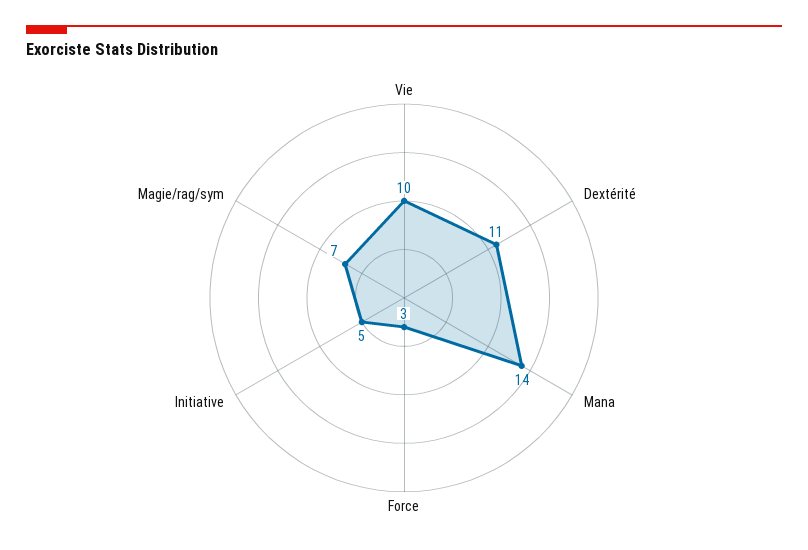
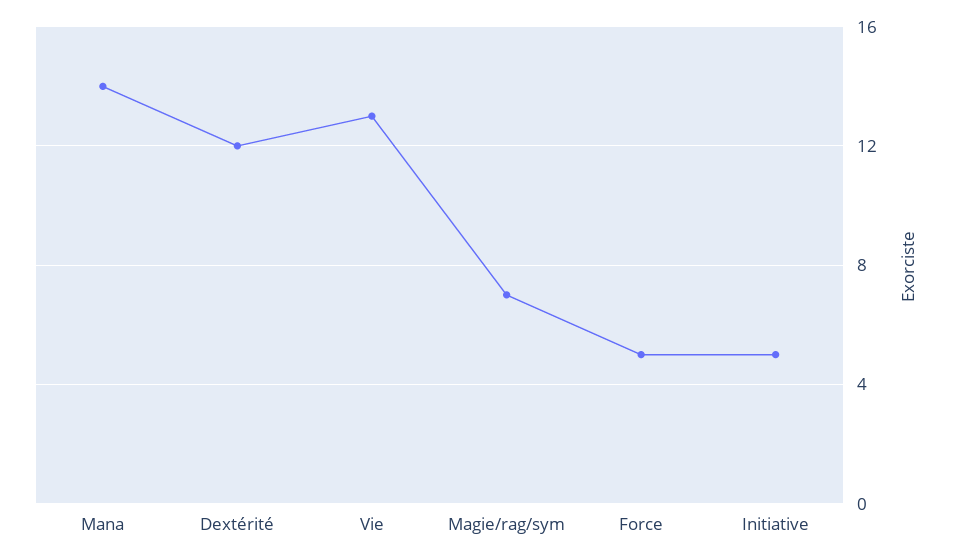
  {
-   "Vie": 10,
+   "Vie": 13,
-   "Dextérité": 11,
+   "Dextérité": 12,
    "Mana": 14,
-   "Force": 3,
+   "Force": 5,
    "Initiative": 5,
    "Magie/rag/sym": 7
  }

